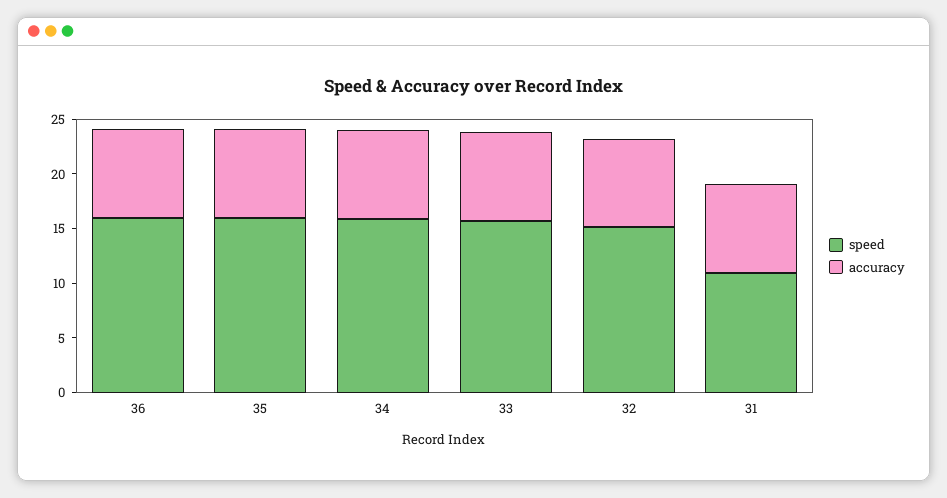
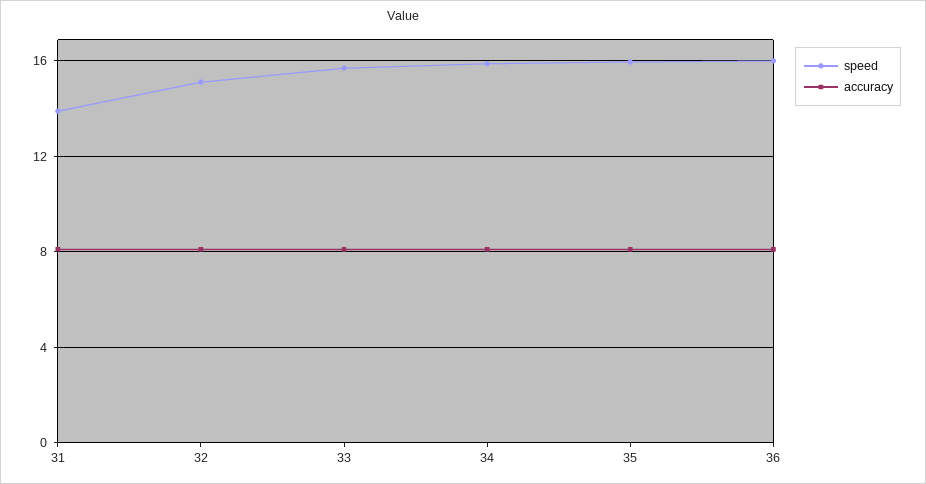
  {
    "speed": {
      "36": 16,
      "35": 16,
      "34": 16,
      "33": 15.5,
      "32": 15,
-     "31": 11
+     "31": 14
    },
    "accuracy": {
      "36": 8,
      "35": 8,
      "34": 8,
      "33": 8,
      "32": 8,
      "31": 8
    }
  }

